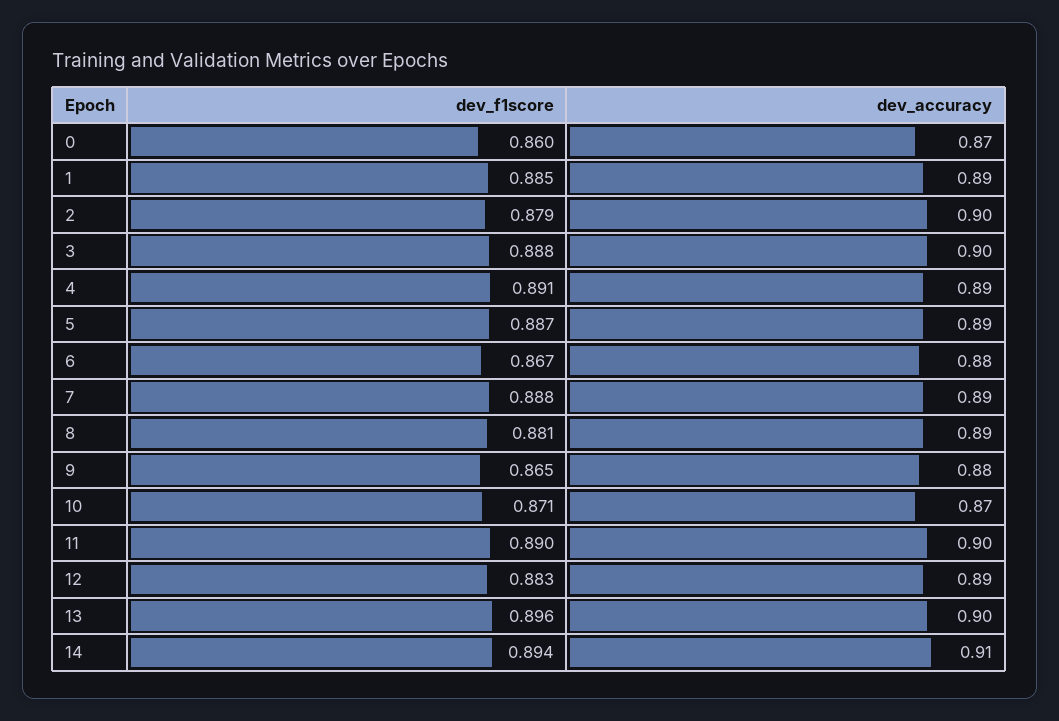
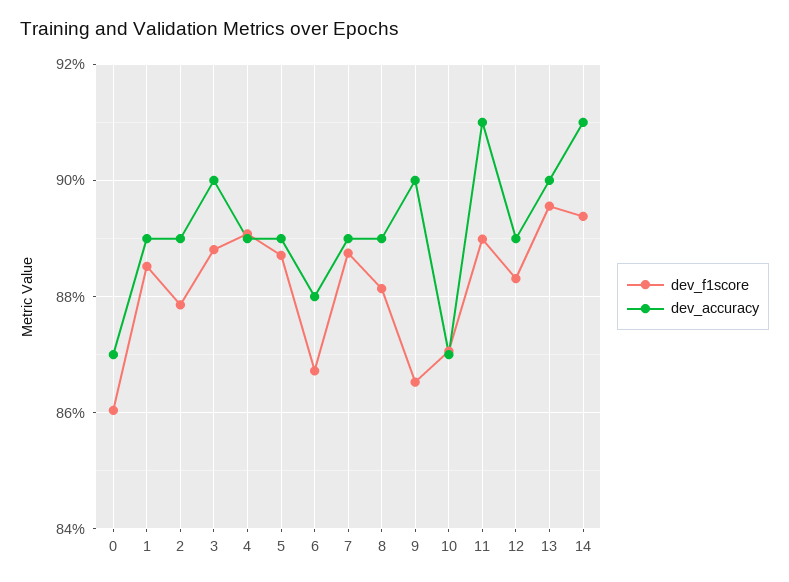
  {
    "dev_f1score": {
      "0": 0.86,
      "1": 0.885,
      "2": 0.879,
      "3": 0.888,
      "4": 0.891,
      "5": 0.887,
      "6": 0.867,
      "7": 0.888,
      "8": 0.881,
      "9": 0.865,
      "10": 0.871,
      "11": 0.89,
      "12": 0.883,
      "13": 0.896,
      "14": 0.894
    },
    "dev_accuracy": {
      "0": 0.87,
      "1": 0.89,
-     "2": 0.9,
+     "2": 0.89,
      "3": 0.9,
      "4": 0.89,
      "5": 0.89,
      "6": 0.88,
      "7": 0.89,
      "8": 0.89,
-     "9": 0.88,
+     "9": 0.9,
      "10": 0.87,
-     "11": 0.9,
+     "11": 0.91,
      "12": 0.89,
      "13": 0.9,
      "14": 0.91
    }
  }

